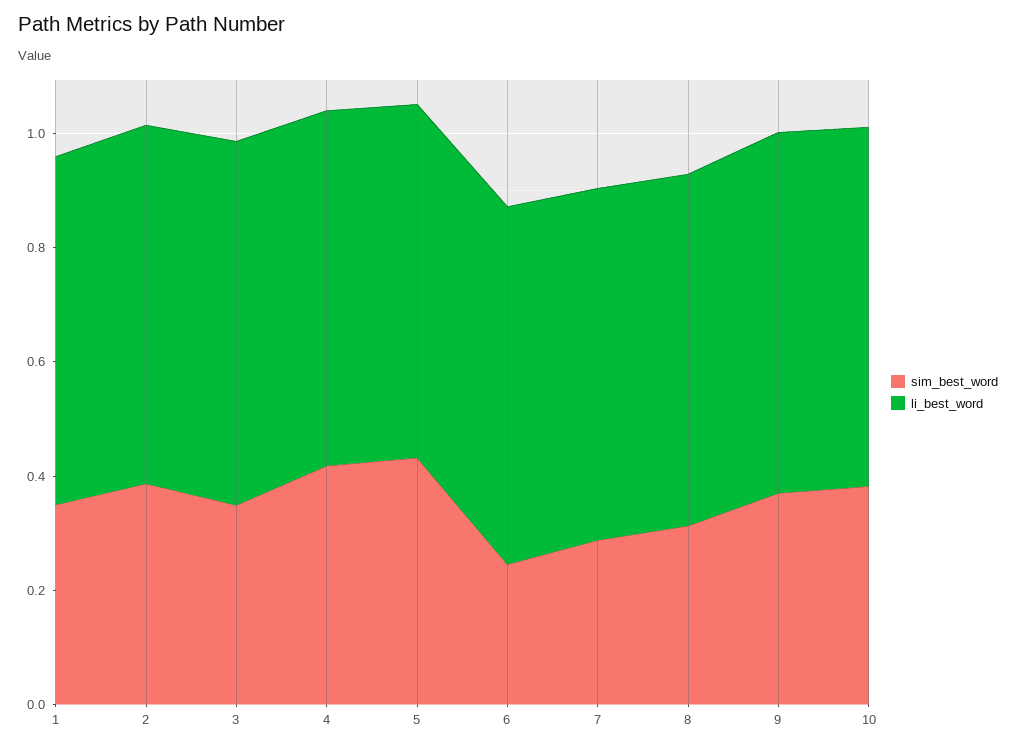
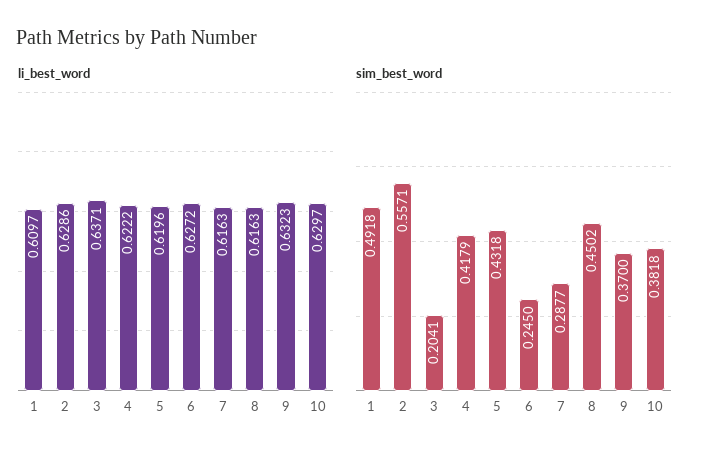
  {
    "sim_best_word": {
-     "1": 0.35,
+     "1": 0.4918,
-     "2": 0.4,
+     "2": 0.5571,
-     "3": 0.35,
+     "3": 0.2041,
      "4": 0.4179,
      "5": 0.4318,
      "6": 0.245,
      "7": 0.2877,
-     "8": 0.3,
+     "8": 0.4502,
      "9": 0.37,
      "10": 0.3818
    },
    "li_best_word": {
      "1": 0.6097,
      "2": 0.6286,
      "3": 0.6371,
      "4": 0.6222,
      "5": 0.6196,
      "6": 0.6272,
      "7": 0.6163,
      "8": 0.6163,
      "9": 0.6323,
      "10": 0.6297
    }
  }

